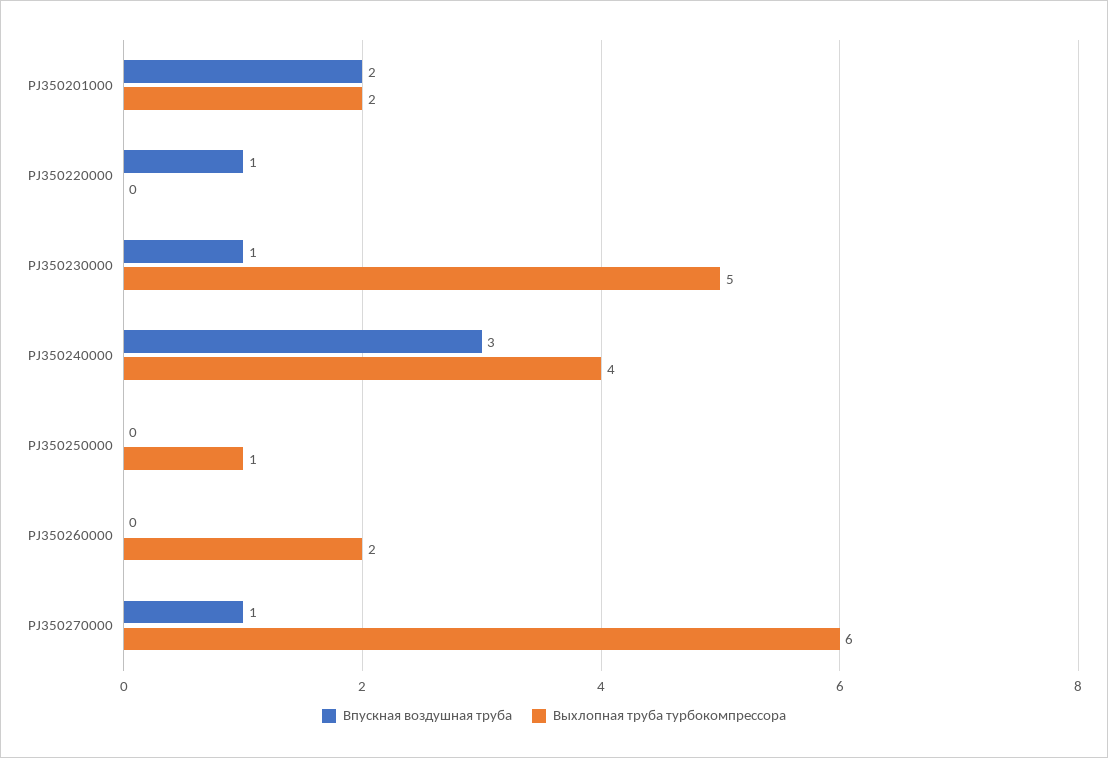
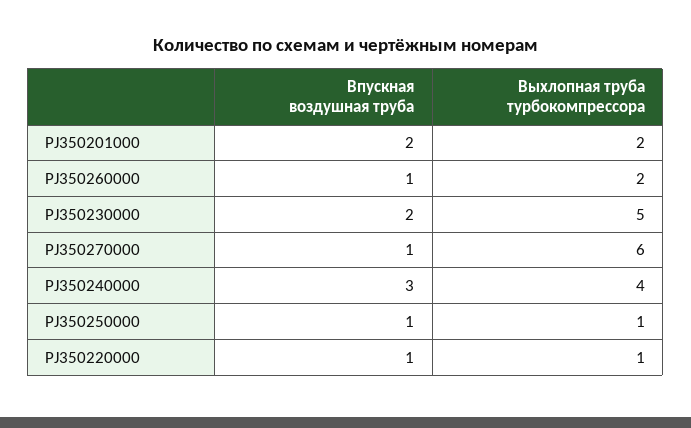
  {
    "Впускная воздушная труба": {
      "PJ350201000": 2,
      "PJ350220000": 1,
-     "PJ350230000": 1,
+     "PJ350230000": 2,
      "PJ350240000": 3,
-     "PJ350250000": 0,
+     "PJ350250000": 1,
-     "PJ350260000": 0,
+     "PJ350260000": 1,
      "PJ350270000": 1
    },
    "Выхлопная труба турбокомпрессора": {
      "PJ350201000": 2,
-     "PJ350220000": 0,
+     "PJ350220000": 1,
      "PJ350230000": 5,
      "PJ350240000": 4,
      "PJ350250000": 1,
      "PJ350260000": 2,
      "PJ350270000": 6
    }
  }

